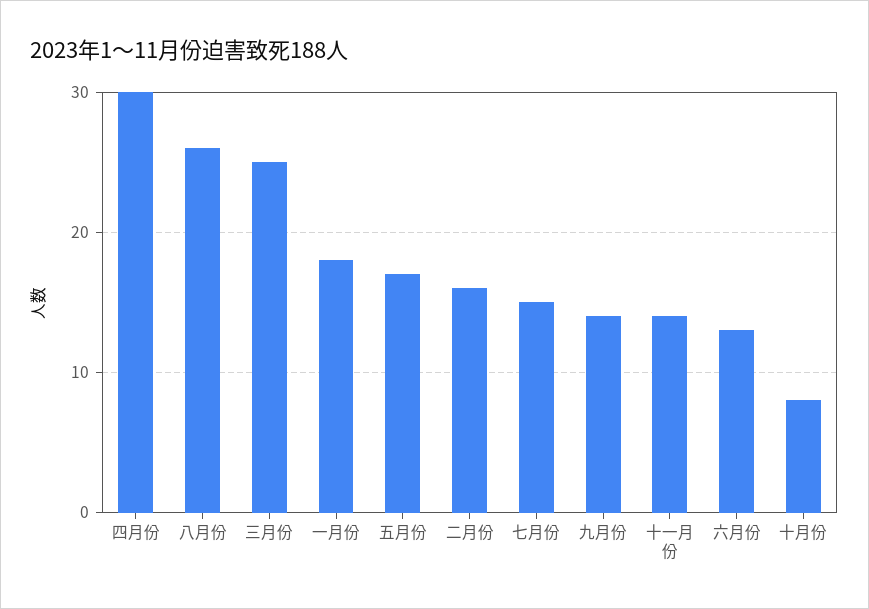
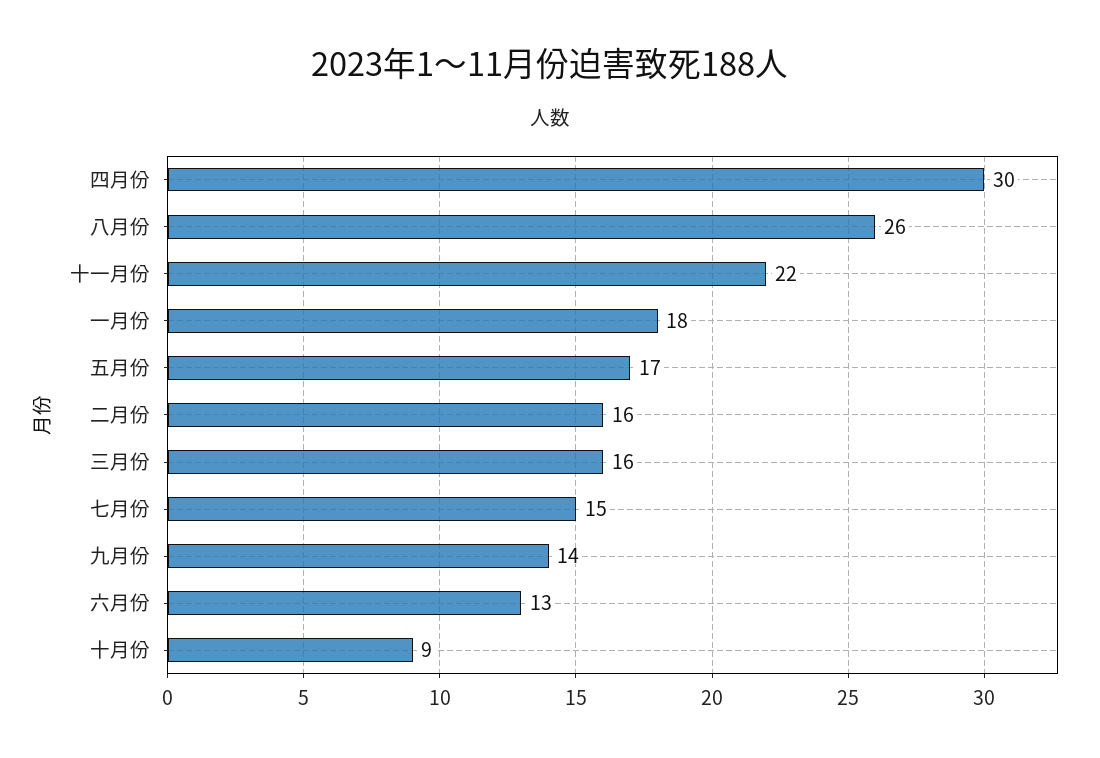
  {
    "四月份": 30,
    "八月份": 26,
-   "三月份": 25,
+   "三月份": 16,
    "一月份": 18,
    "五月份": 17,
    "二月份": 16,
    "七月份": 15,
    "九月份": 14,
-   "十一月份": 14,
+   "十一月份": 22,
    "六月份": 13,
-   "十月份": 8
+   "十月份": 9
  }

